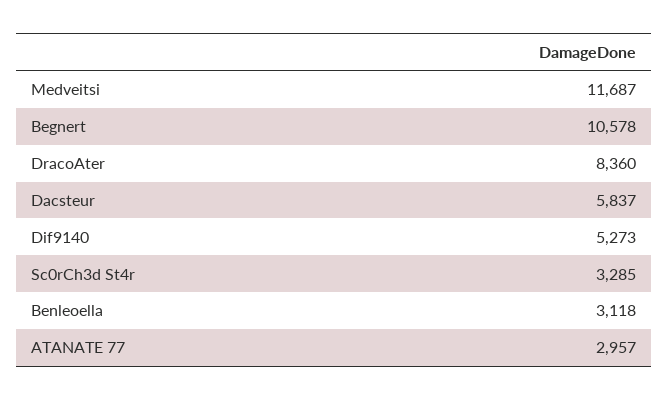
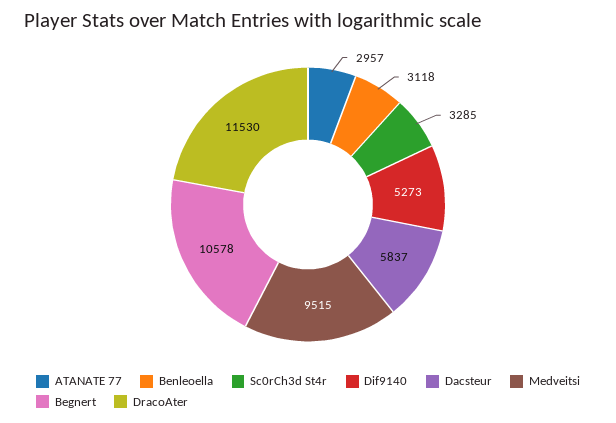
  {
-   "Medveitsi": 11687,
+   "Medveitsi": 9515,
    "Begnert": 10578,
-   "DracoAter": 8360,
+   "DracoAter": 11530,
    "Dacsteur": 5837,
    "Dif9140": 5273,
    "Sc0rCh3d St4r": 3285,
    "Benleoella": 3118,
    "ATANATE 77": 2957
  }

